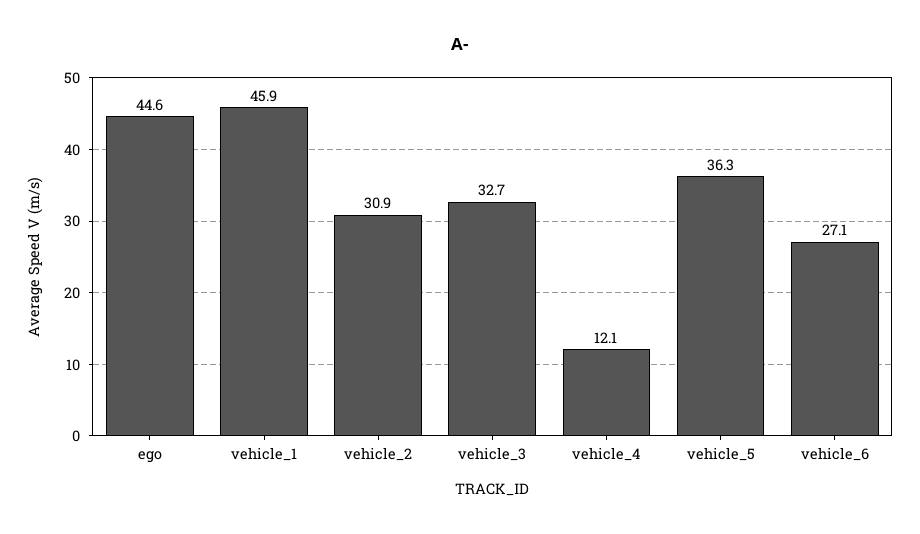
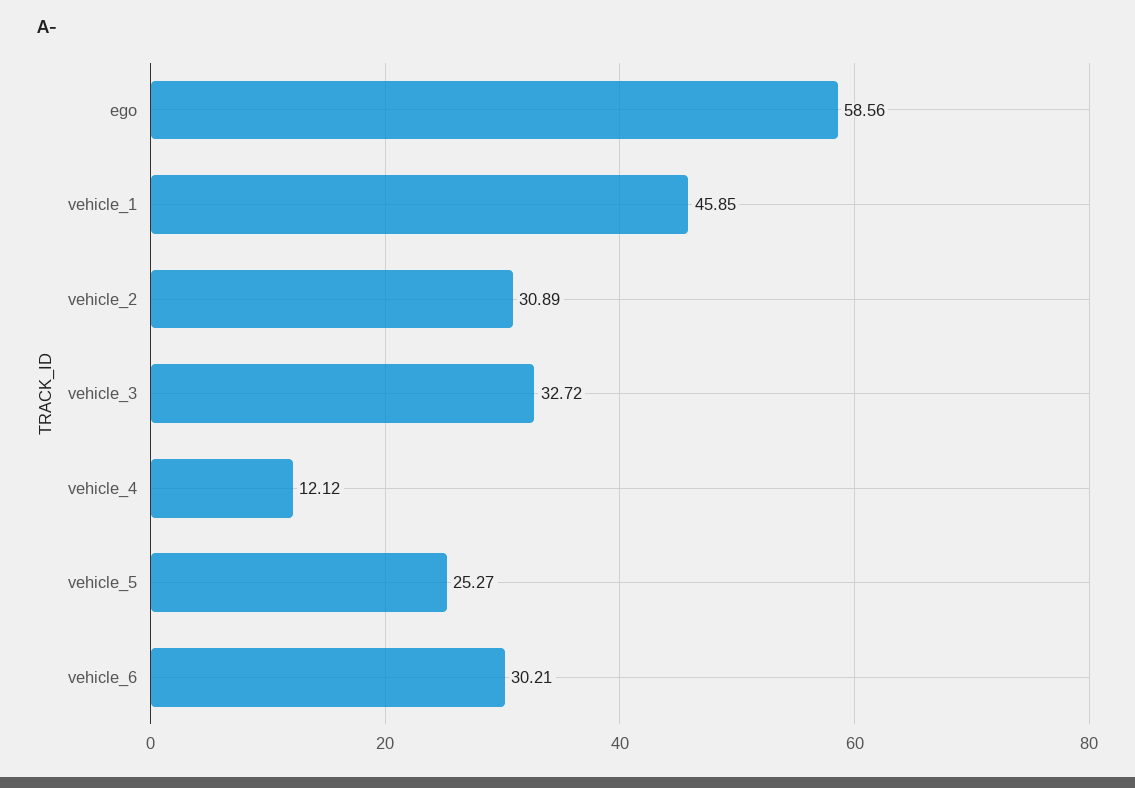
  {
-   "ego": 44.6,
+   "ego": 58.56,
    "vehicle_1": 45.85,
    "vehicle_2": 30.89,
    "vehicle_3": 32.72,
    "vehicle_4": 12.12,
-   "vehicle_5": 36.3,
+   "vehicle_5": 25.27,
-   "vehicle_6": 27.1
+   "vehicle_6": 30.21
  }

